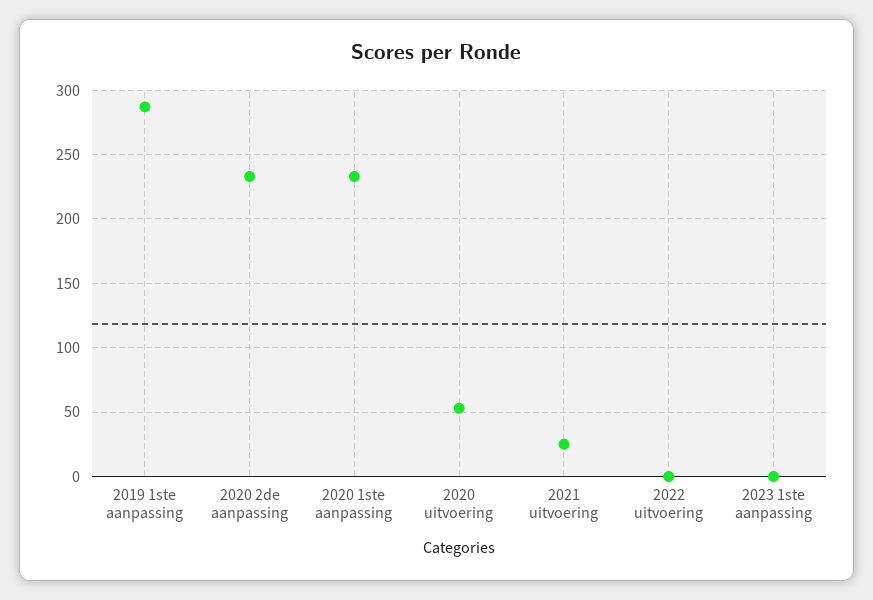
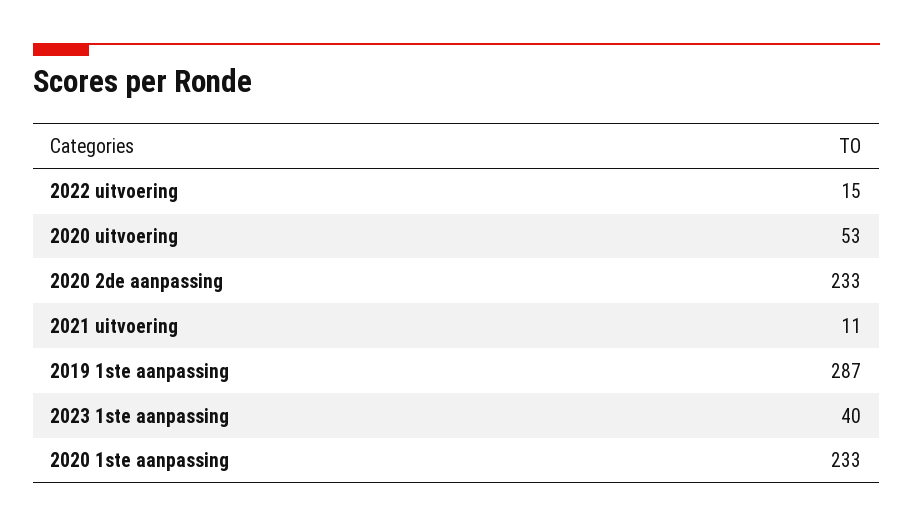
  {
    "2019 1ste aanpassing": 287,
    "2020 2de aanpassing": 233,
    "2020 1ste aanpassing": 233,
    "2020 uitvoering": 53,
-   "2021 uitvoering": 25,
+   "2021 uitvoering": 11,
-   "2022 uitvoering": 0,
+   "2022 uitvoering": 15,
-   "2023 1ste aanpassing": 0
+   "2023 1ste aanpassing": 40
  }

